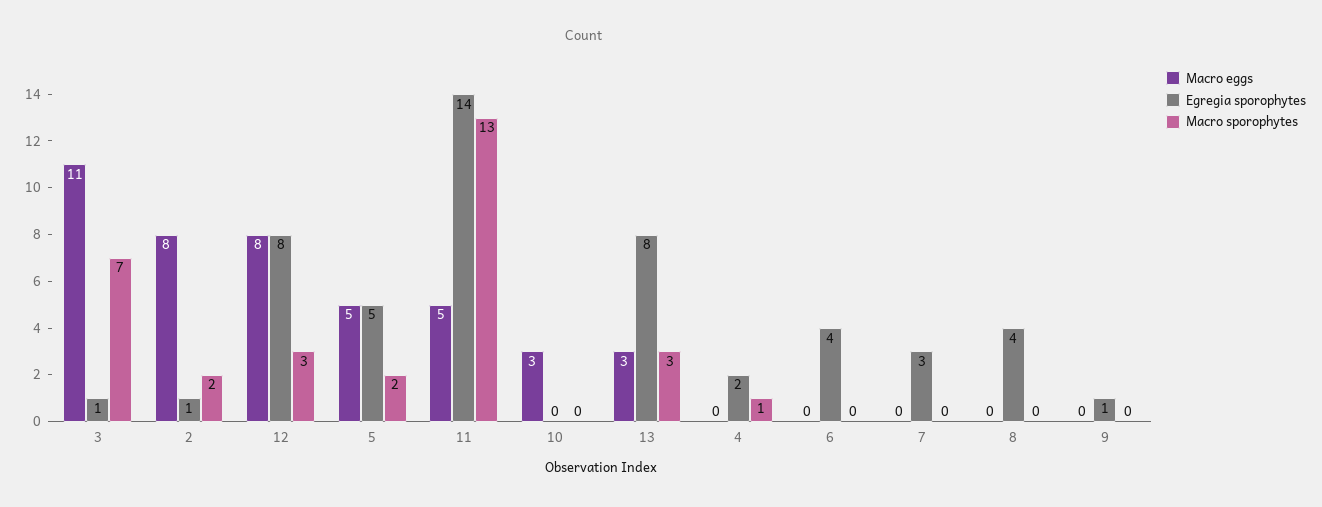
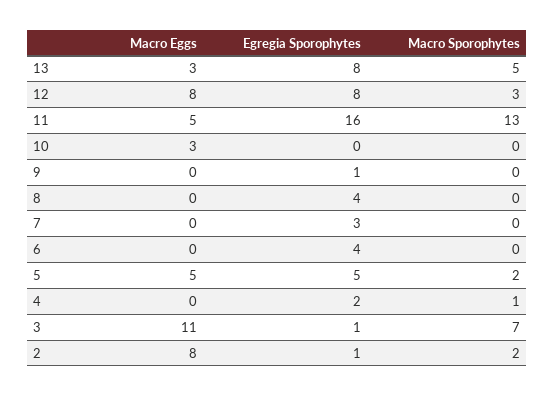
  {
    "Macro eggs": {
      "3": 11,
      "2": 8,
      "12": 8,
      "5": 5,
      "11": 5,
      "10": 3,
      "13": 3,
      "4": 0,
      "6": 0,
      "7": 0,
      "8": 0,
      "9": 0
    },
    "Egregia sporophytes": {
      "3": 1,
      "2": 1,
      "12": 8,
      "5": 5,
-     "11": 14,
+     "11": 16,
      "10": 0,
      "13": 8,
      "4": 2,
      "6": 4,
      "7": 3,
      "8": 4,
      "9": 1
    },
    "Macro sporophytes": {
      "3": 7,
      "2": 2,
      "12": 3,
      "5": 2,
      "11": 13,
      "10": 0,
-     "13": 3,
+     "13": 5,
      "4": 1,
      "6": 0,
      "7": 0,
      "8": 0,
      "9": 0
    }
  }

